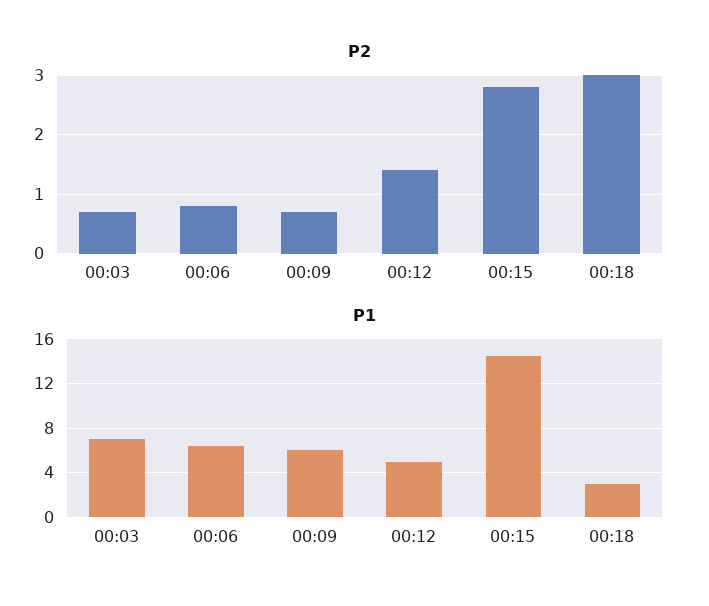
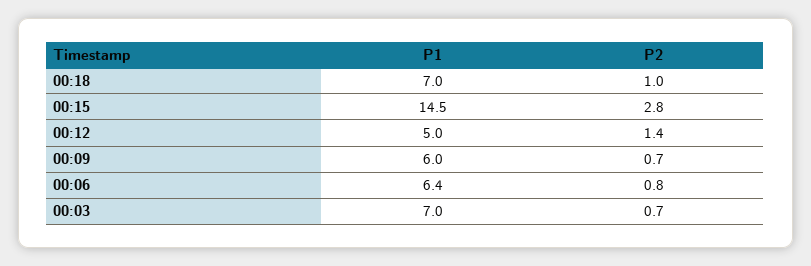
  {
    "P2": {
      "00:03": 0.7,
      "00:06": 0.8,
      "00:09": 0.7,
      "00:12": 1.4,
      "00:15": 2.8,
-     "00:18": 3
+     "00:18": 1
    },
    "P1": {
      "00:03": 7,
      "00:06": 6.4,
      "00:09": 6,
      "00:12": 5,
      "00:15": 14.5,
-     "00:18": 3
+     "00:18": 7
    }
  }

